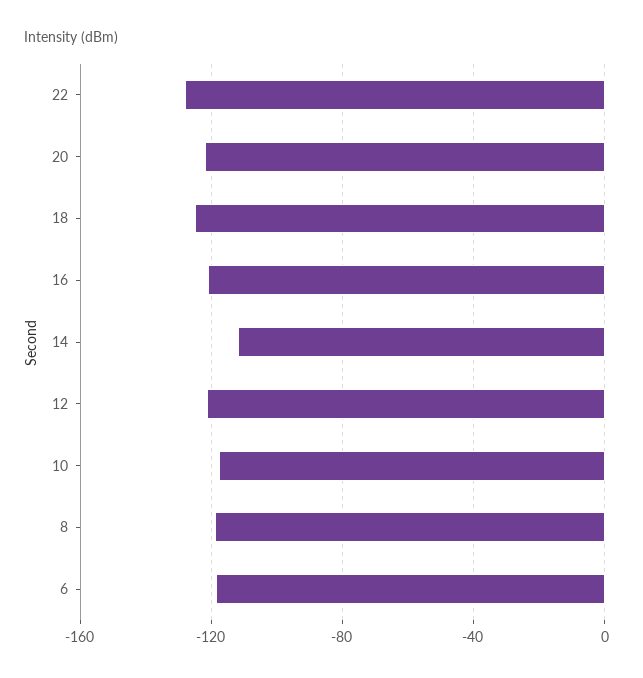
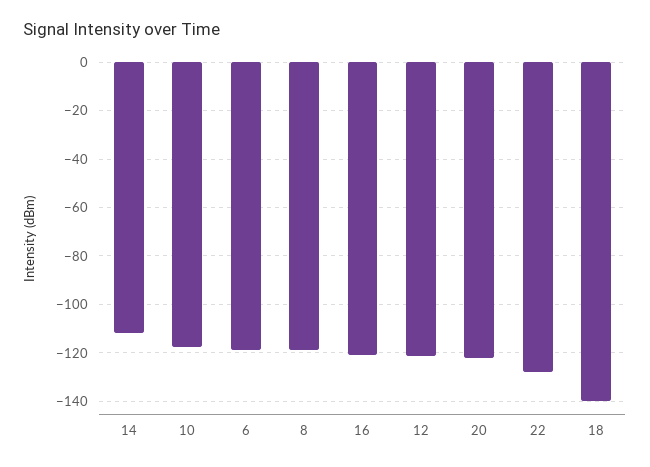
  {
    "22": -127.5,
    "20": -122.5,
-   "18": -125,
+   "18": -140,
    "16": -120,
    "14": -112.5,
    "12": -122.5,
    "10": -117.5,
    "8": -120,
    "6": -117.5
  }

